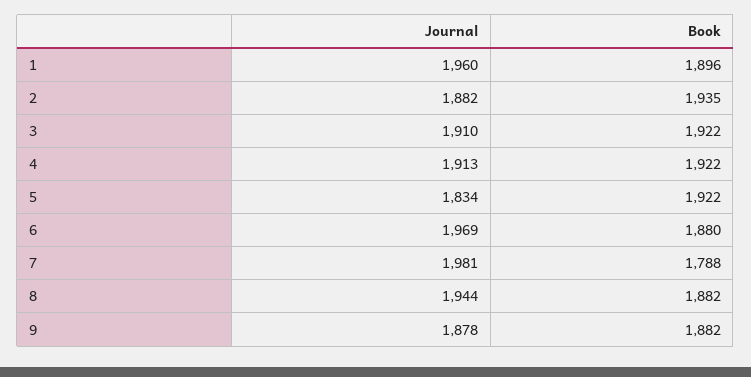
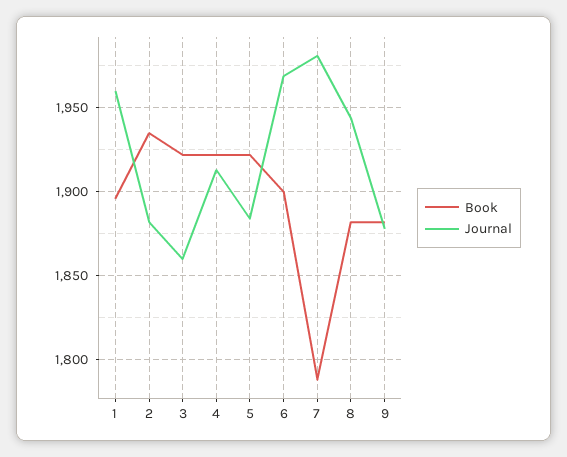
  {
    "Journal": {
      "1": 1960,
      "2": 1882,
-     "3": 1910,
+     "3": 1860,
      "4": 1913,
-     "5": 1834,
+     "5": 1885,
      "6": 1969,
      "7": 1981,
      "8": 1944,
      "9": 1878
    },
    "Book": {
      "1": 1896,
      "2": 1935,
      "3": 1922,
      "4": 1922,
      "5": 1922,
-     "6": 1880,
+     "6": 1900,
      "7": 1788,
      "8": 1882,
      "9": 1882
    }
  }

